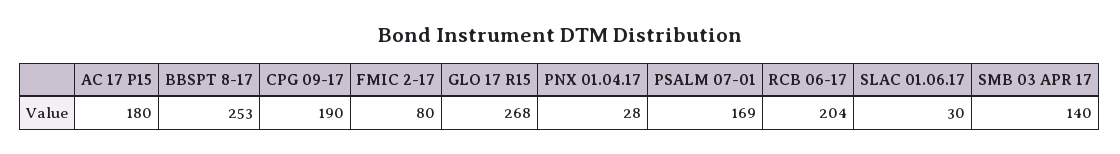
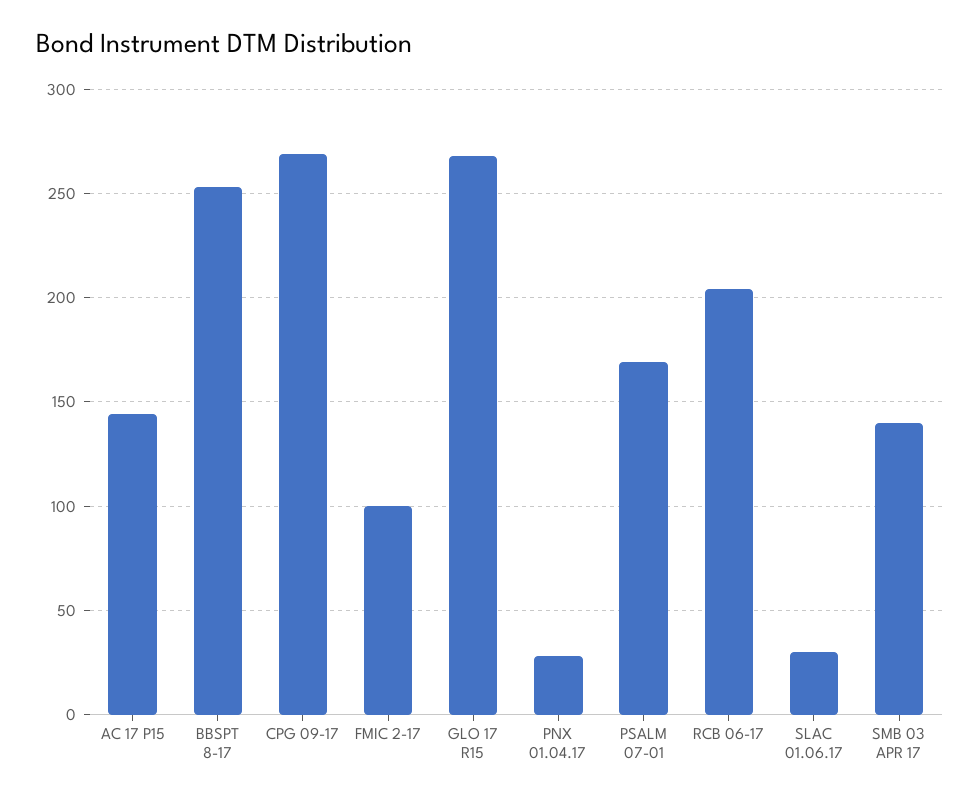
  {
-   "AC 17 P15": 180,
+   "AC 17 P15": 145,
    "BBSPT 8-17": 253,
-   "CPG 09-17": 190,
+   "CPG 09-17": 270,
-   "FMIC 2-17": 80,
+   "FMIC 2-17": 100,
    "GLO 17 R15": 268,
    "PNX 01.04.17": 28,
    "PSALM 07-01": 169,
    "RCB 06-17": 204,
    "SLAC 01.06.17": 30,
    "SMB 03 APR 17": 140
  }

